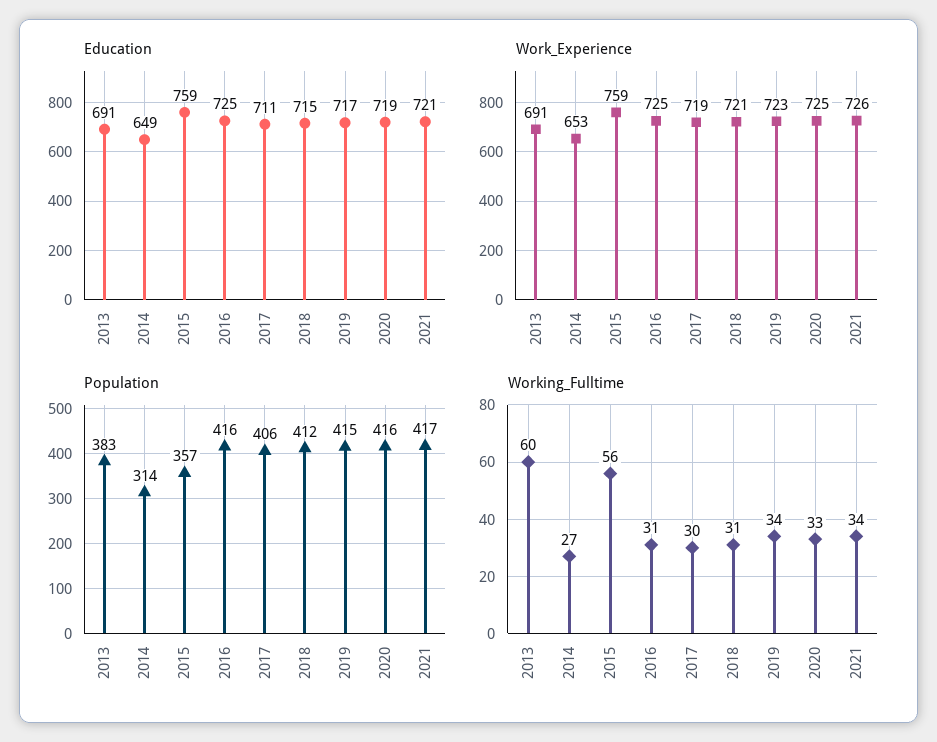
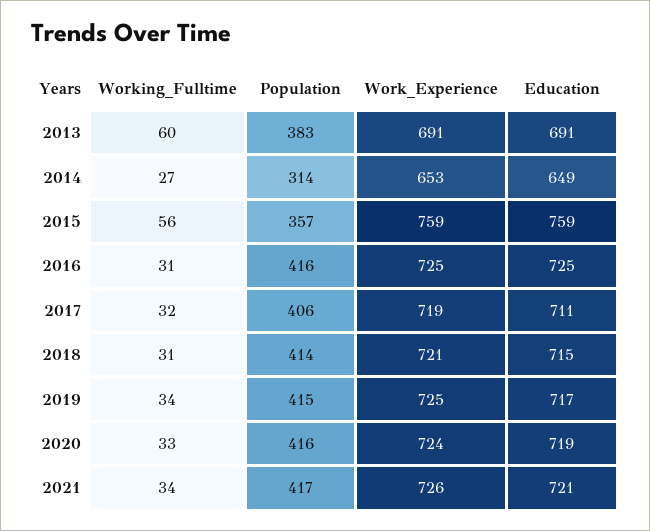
  {
    "Education": {
      "2013": 691,
      "2014": 649,
      "2015": 759,
      "2016": 725,
      "2017": 711,
      "2018": 715,
      "2019": 717,
      "2020": 719,
      "2021": 721
    },
    "Work_Experience": {
      "2013": 691,
      "2014": 653,
      "2015": 759,
      "2016": 725,
      "2017": 719,
      "2018": 721,
-     "2019": 723,
+     "2019": 725,
-     "2020": 725,
+     "2020": 724,
      "2021": 726
    },
    "Population": {
      "2013": 383,
      "2014": 314,
      "2015": 357,
      "2016": 416,
      "2017": 406,
-     "2018": 412,
+     "2018": 414,
      "2019": 415,
      "2020": 416,
      "2021": 417
    },
    "Working_Fulltime": {
      "2013": 60,
      "2014": 27,
      "2015": 56,
      "2016": 31,
-     "2017": 30,
+     "2017": 32,
      "2018": 31,
      "2019": 34,
      "2020": 33,
      "2021": 34
    }
  }

